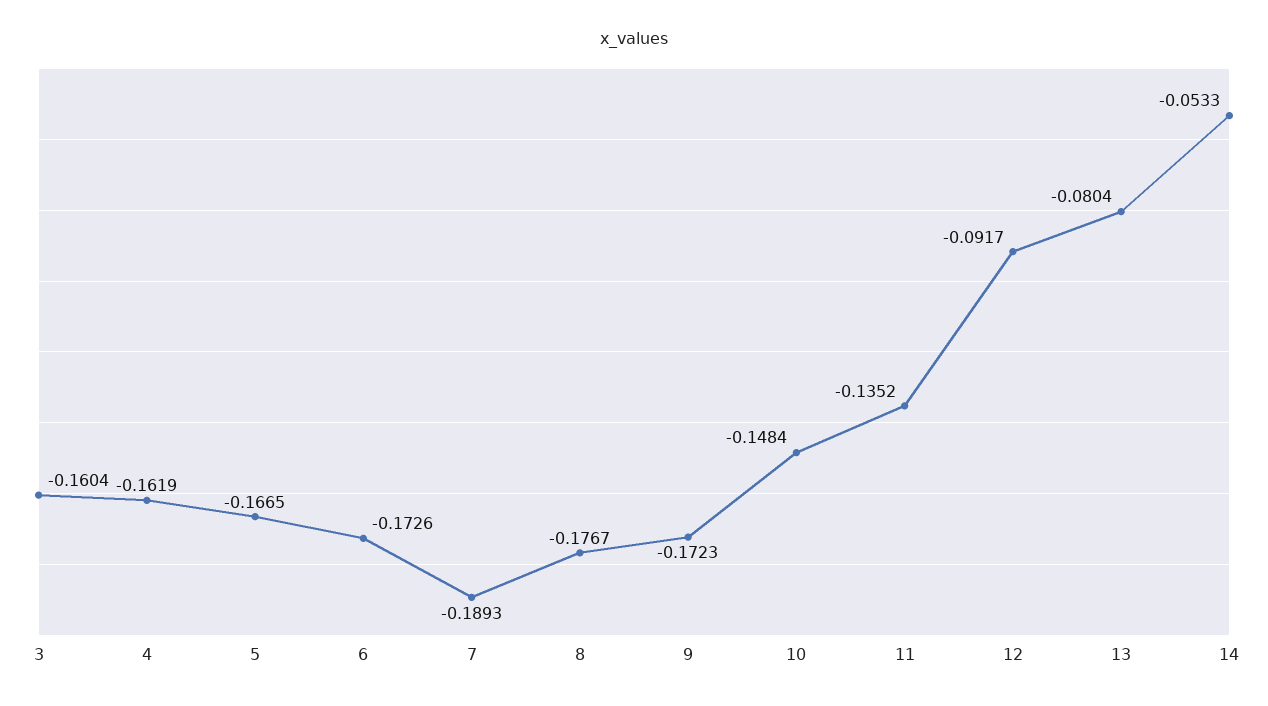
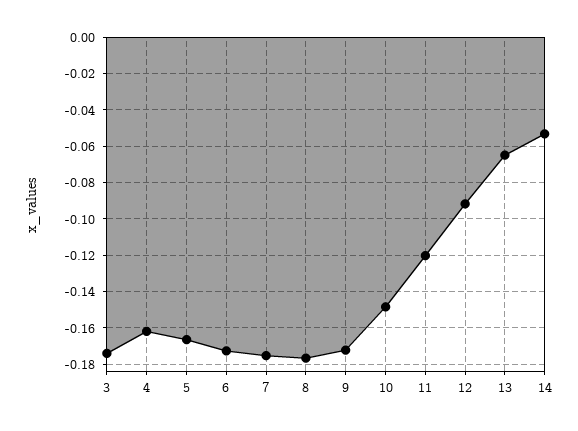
  {
-   "3": -0.1604,
+   "3": -0.175,
    "4": -0.1619,
    "5": -0.1665,
    "6": -0.1726,
-   "7": -0.1893,
+   "7": -0.175,
    "8": -0.1767,
    "9": -0.1723,
    "10": -0.1484,
-   "11": -0.1352,
+   "11": -0.12,
    "12": -0.0917,
-   "13": -0.0804,
+   "13": -0.065,
    "14": -0.0533
  }

